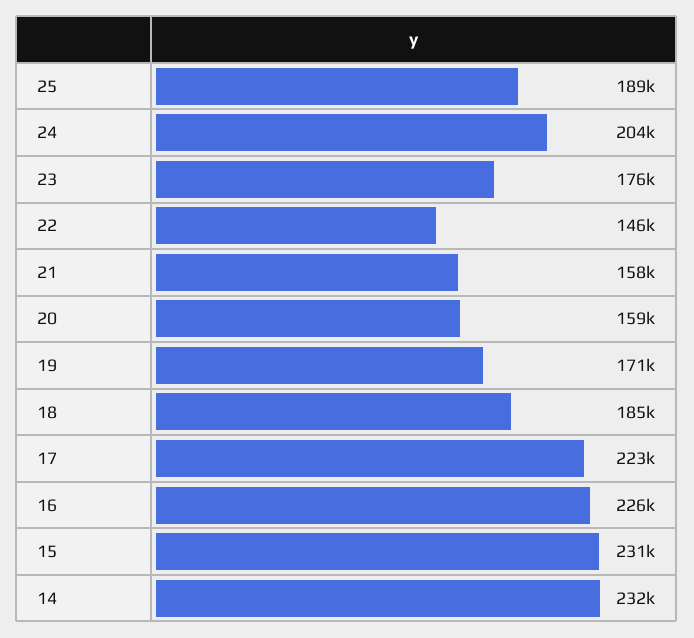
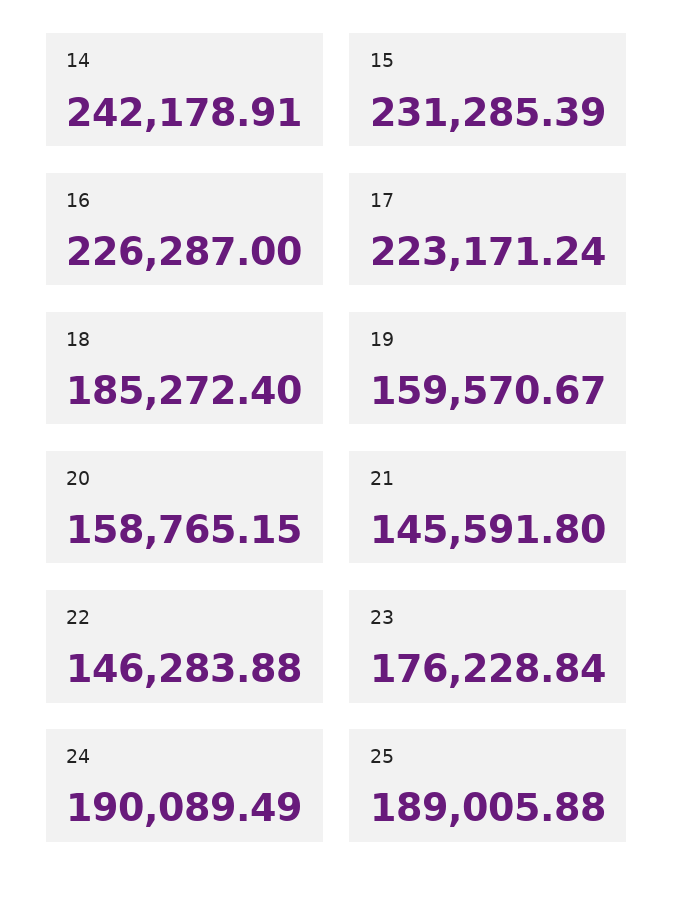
  {
    "25": 189005.88,
-   "24": 204000,
+   "24": 190089.49,
    "23": 176228.84,
    "22": 146283.88,
-   "21": 158000,
+   "21": 145591.8,
    "20": 158765.15,
-   "19": 171000,
+   "19": 159570.67,
    "18": 185272.4,
    "17": 223171.24,
    "16": 226287,
    "15": 231285.39,
-   "14": 232000
+   "14": 242178.91
  }

